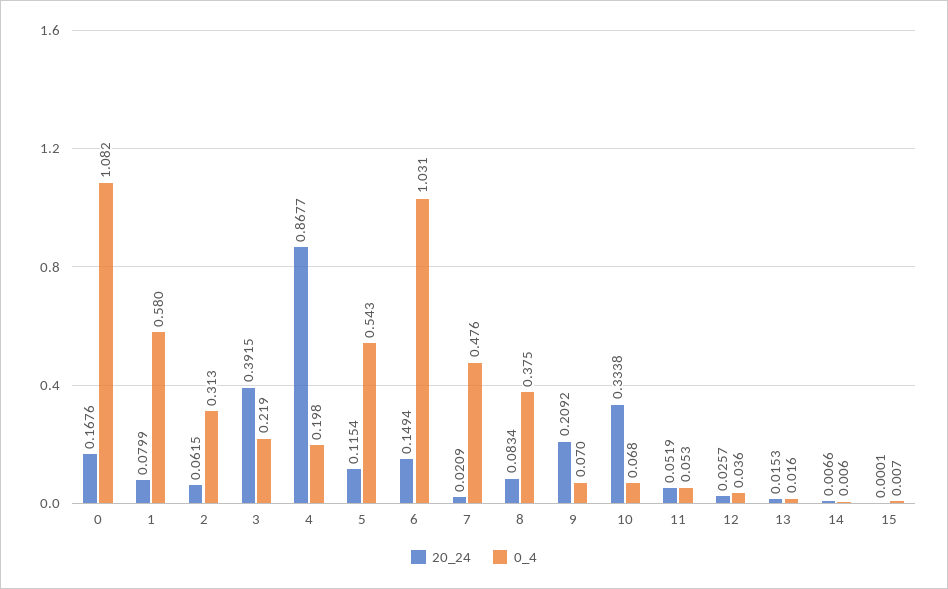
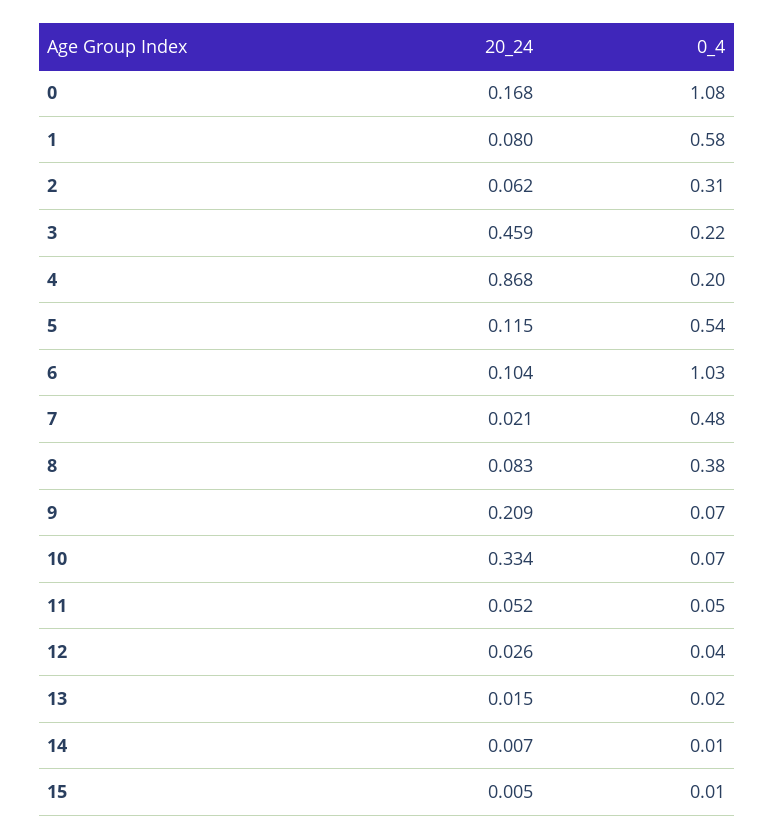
  {
    "20_24": {
      "0": 0.1676,
      "1": 0.0799,
      "2": 0.0615,
-     "3": 0.3915,
+     "3": 0.459,
      "4": 0.8677,
      "5": 0.1154,
-     "6": 0.1494,
+     "6": 0.104,
      "7": 0.0209,
      "8": 0.0834,
      "9": 0.2092,
      "10": 0.3338,
      "11": 0.0519,
      "12": 0.0257,
      "13": 0.0153,
      "14": 0.0066,
-     "15": 0.0001
+     "15": 0.005
    },
    "0_4": {
      "0": 1.082,
      "1": 0.58,
      "2": 0.313,
      "3": 0.219,
      "4": 0.198,
      "5": 0.543,
      "6": 1.031,
      "7": 0.476,
      "8": 0.375,
      "9": 0.07,
      "10": 0.068,
      "11": 0.053,
      "12": 0.036,
      "13": 0.016,
      "14": 0.006,
      "15": 0.007
    }
  }

